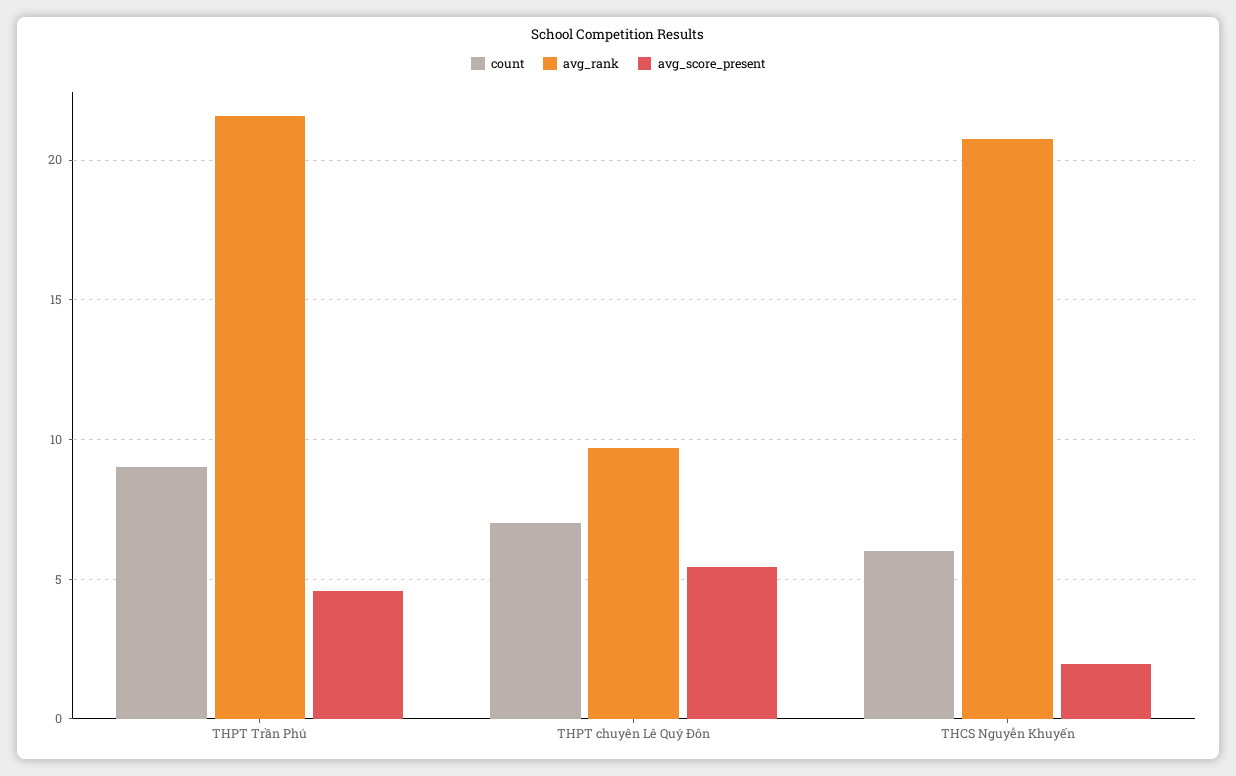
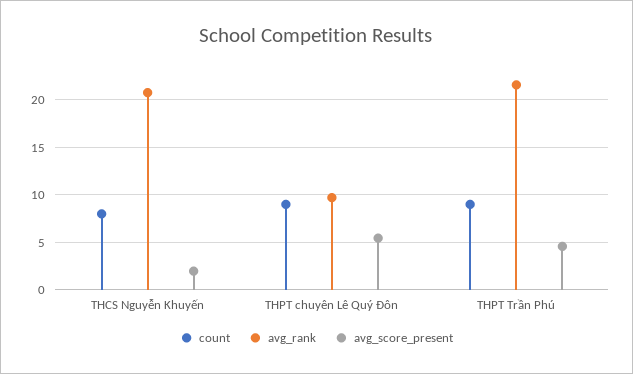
  {
    "count": {
      "THPT Trần Phú": 9,
-     "THPT chuyên Lê Quý Đôn": 7,
+     "THPT chuyên Lê Quý Đôn": 9,
-     "THCS Nguyễn Khuyến": 6
+     "THCS Nguyễn Khuyến": 8
    },
    "avg_rank": {
      "THPT Trần Phú": 21.5,
      "THPT chuyên Lê Quý Đôn": 9.5,
      "THCS Nguyễn Khuyến": 21
    },
    "avg_score_present": {
      "THPT Trần Phú": 4.5,
      "THPT chuyên Lê Quý Đôn": 5.5,
      "THCS Nguyễn Khuyến": 2
    }
  }

